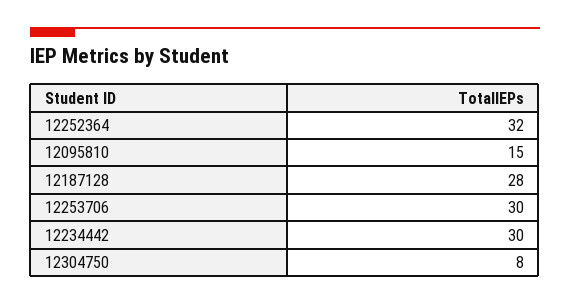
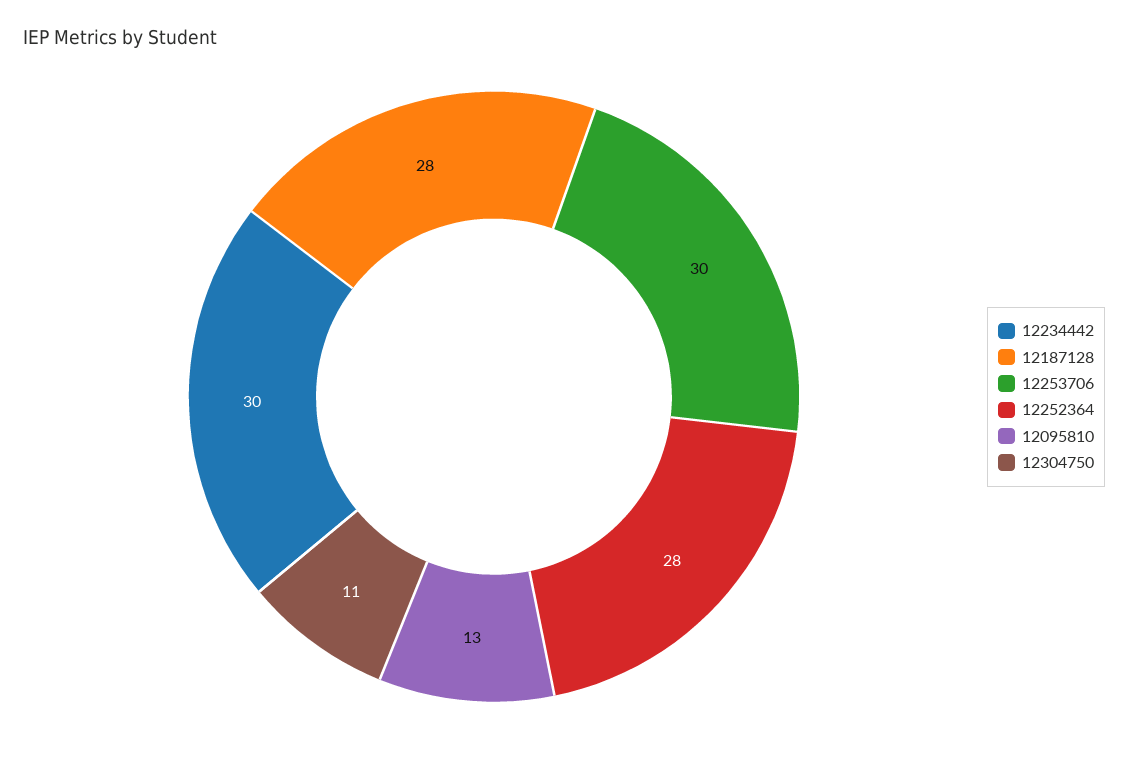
  {
-   "12252364": 32,
+   "12252364": 28,
-   "12095810": 15,
+   "12095810": 13,
    "12187128": 28,
    "12253706": 30,
    "12234442": 30,
-   "12304750": 8
+   "12304750": 11
  }

